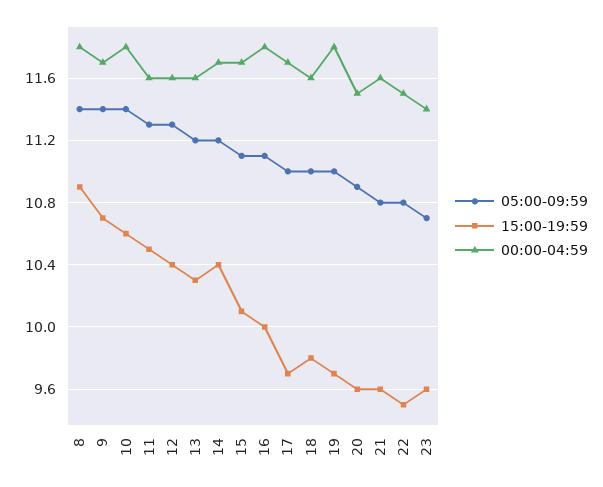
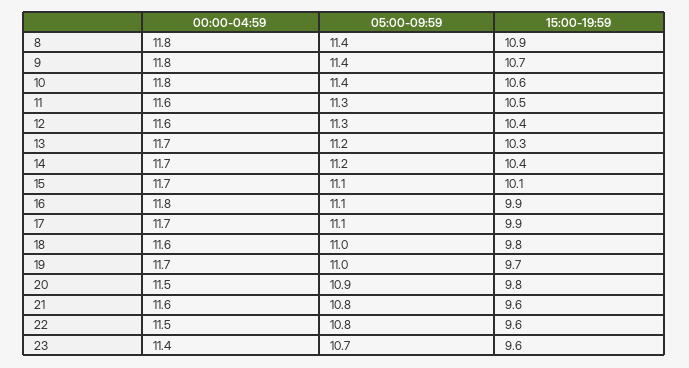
  {
    "05:00-09:59": {
      "8": 11.4,
      "9": 11.4,
      "10": 11.4,
      "11": 11.3,
      "12": 11.3,
      "13": 11.2,
      "14": 11.2,
      "15": 11.1,
      "16": 11.1,
-     "17": 11,
+     "17": 11.1,
      "18": 11,
      "19": 11,
      "20": 10.9,
      "21": 10.8,
      "22": 10.8,
      "23": 10.7
    },
    "15:00-19:59": {
      "8": 10.9,
      "9": 10.7,
      "10": 10.6,
      "11": 10.5,
      "12": 10.4,
      "13": 10.3,
      "14": 10.4,
      "15": 10.1,
-     "16": 10,
+     "16": 9.9,
-     "17": 9.7,
+     "17": 9.9,
      "18": 9.8,
      "19": 9.7,
-     "20": 9.6,
+     "20": 9.8,
      "21": 9.6,
-     "22": 9.5,
+     "22": 9.6,
      "23": 9.6
    },
    "00:00-04:59": {
      "8": 11.8,
-     "9": 11.7,
+     "9": 11.8,
      "10": 11.8,
      "11": 11.6,
      "12": 11.6,
-     "13": 11.6,
+     "13": 11.7,
      "14": 11.7,
      "15": 11.7,
      "16": 11.8,
      "17": 11.7,
      "18": 11.6,
-     "19": 11.8,
+     "19": 11.7,
      "20": 11.5,
      "21": 11.6,
      "22": 11.5,
      "23": 11.4
    }
  }

